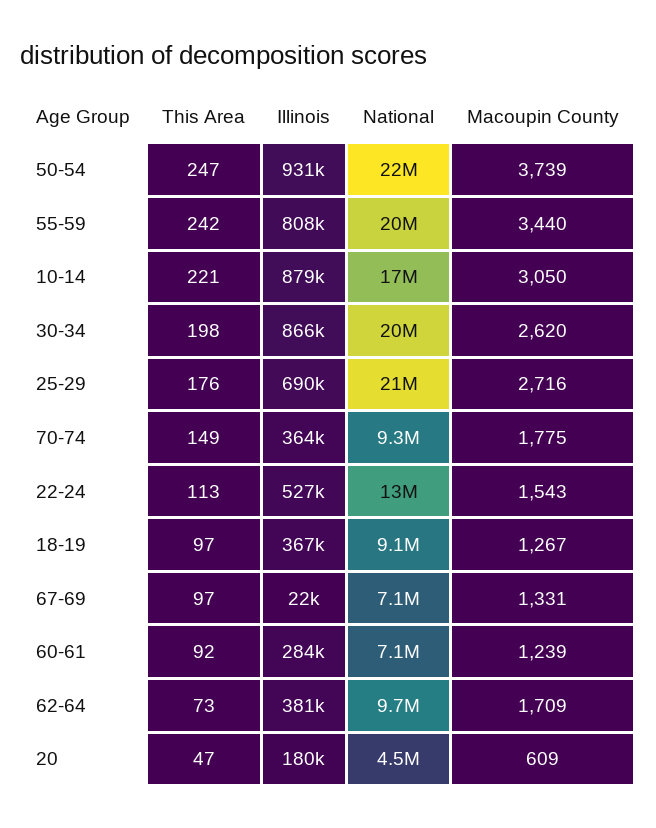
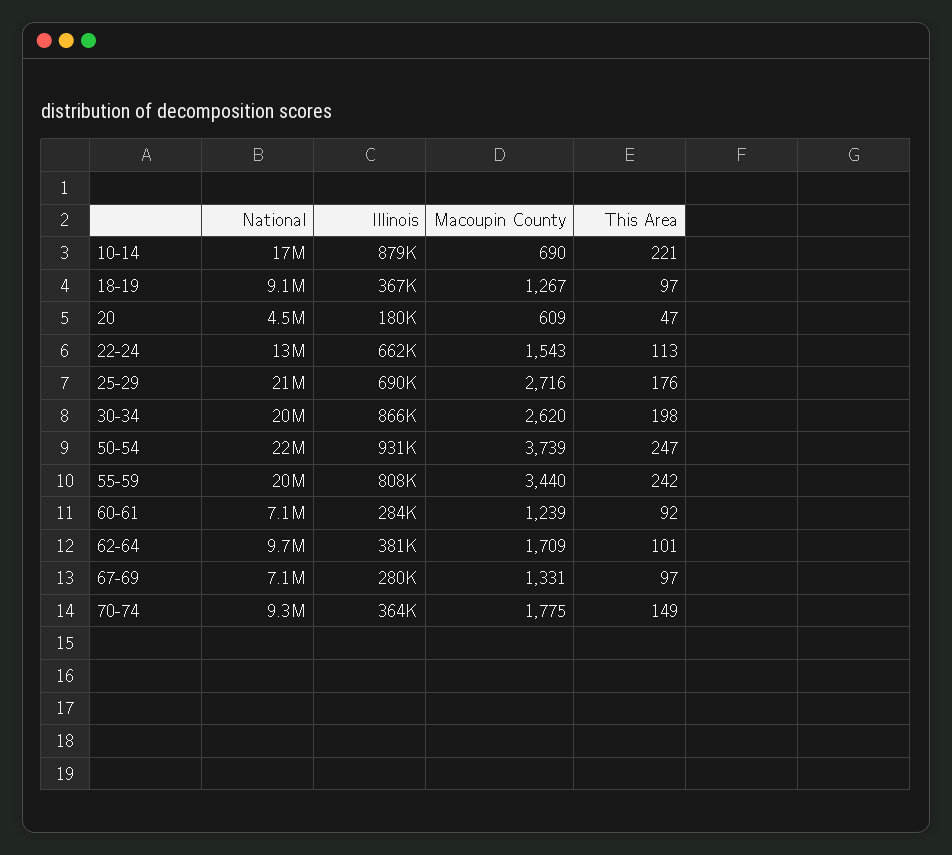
  {
    "This Area": {
      "50-54": 247,
      "55-59": 242,
      "10-14": 221,
      "30-34": 198,
      "25-29": 176,
      "70-74": 149,
      "22-24": 113,
      "18-19": 97,
      "67-69": 97,
      "60-61": 92,
-     "62-64": 73,
+     "62-64": 101,
      "20": 47
    },
    "Illinois": {
      "50-54": 931000,
      "55-59": 808000,
      "10-14": 879000,
      "30-34": 866000,
      "25-29": 690000,
      "70-74": 364000,
-     "22-24": 527000,
+     "22-24": 662000,
      "18-19": 367000,
-     "67-69": 22000,
+     "67-69": 280000,
      "60-61": 284000,
      "62-64": 381000,
      "20": 180000
    },
    "National": {
      "50-54": 22000000,
      "55-59": 20000000,
      "10-14": 17000000,
      "30-34": 20000000,
      "25-29": 21000000,
      "70-74": 9300000,
      "22-24": 13000000,
      "18-19": 9100000,
      "67-69": 7100000,
      "60-61": 7100000,
      "62-64": 9700000,
      "20": 4500000
    },
    "Macoupin County": {
      "50-54": 3739,
      "55-59": 3440,
-     "10-14": 3050,
+     "10-14": 690,
      "30-34": 2620,
      "25-29": 2716,
      "70-74": 1775,
      "22-24": 1543,
      "18-19": 1267,
      "67-69": 1331,
      "60-61": 1239,
      "62-64": 1709,
      "20": 609
    }
  }

